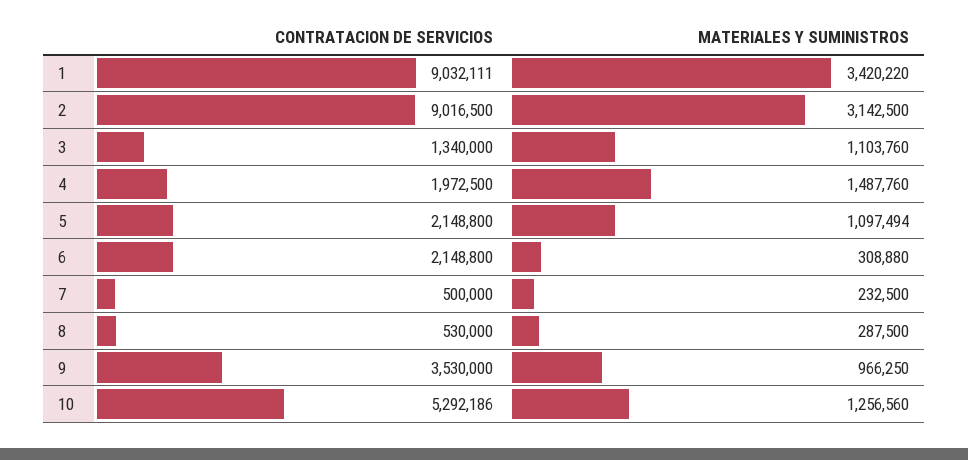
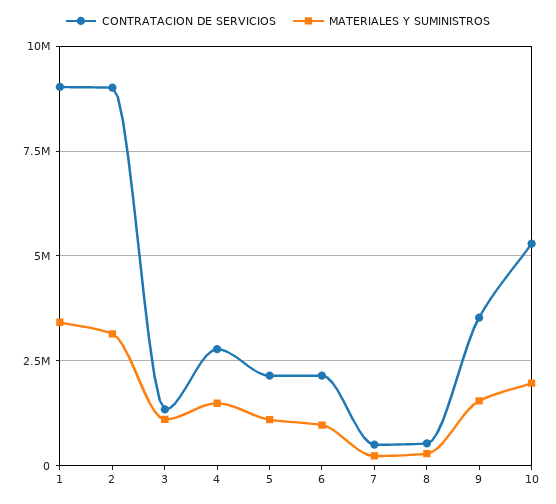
  {
    "CONTRATACION DE SERVICIOS": {
      "1": 9032111,
      "2": 9016500,
      "3": 1340000,
-     "4": 1972500,
+     "4": 2750000,
      "5": 2148800,
      "6": 2148800,
      "7": 500000,
      "8": 530000,
      "9": 3530000,
      "10": 5292186
    },
    "MATERIALES Y SUMINISTROS": {
      "1": 3420220,
      "2": 3142500,
      "3": 1103760,
      "4": 1487760,
      "5": 1097494,
-     "6": 308880,
+     "6": 1000000,
      "7": 232500,
      "8": 287500,
-     "9": 966250,
+     "9": 1500000,
-     "10": 1256560
+     "10": 2000000
    }
  }

